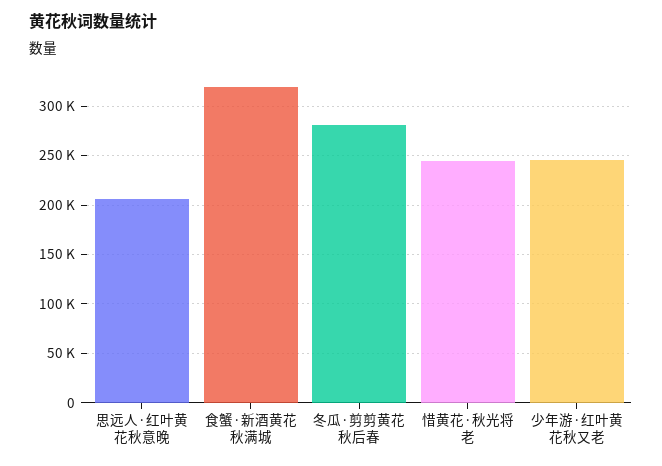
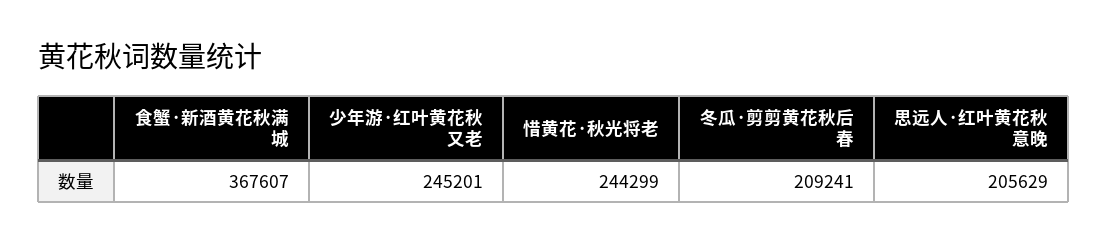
  {
    "思远人·红叶黄花秋意晚": 205629,
-   "食蟹·新酒黄花秋满城": 320000,
+   "食蟹·新酒黄花秋满城": 367607,
-   "冬瓜·剪剪黄花秋后春": 280000,
+   "冬瓜·剪剪黄花秋后春": 209241,
    "惜黄花·秋光将老": 244299,
    "少年游·红叶黄花秋又老": 245201
  }

